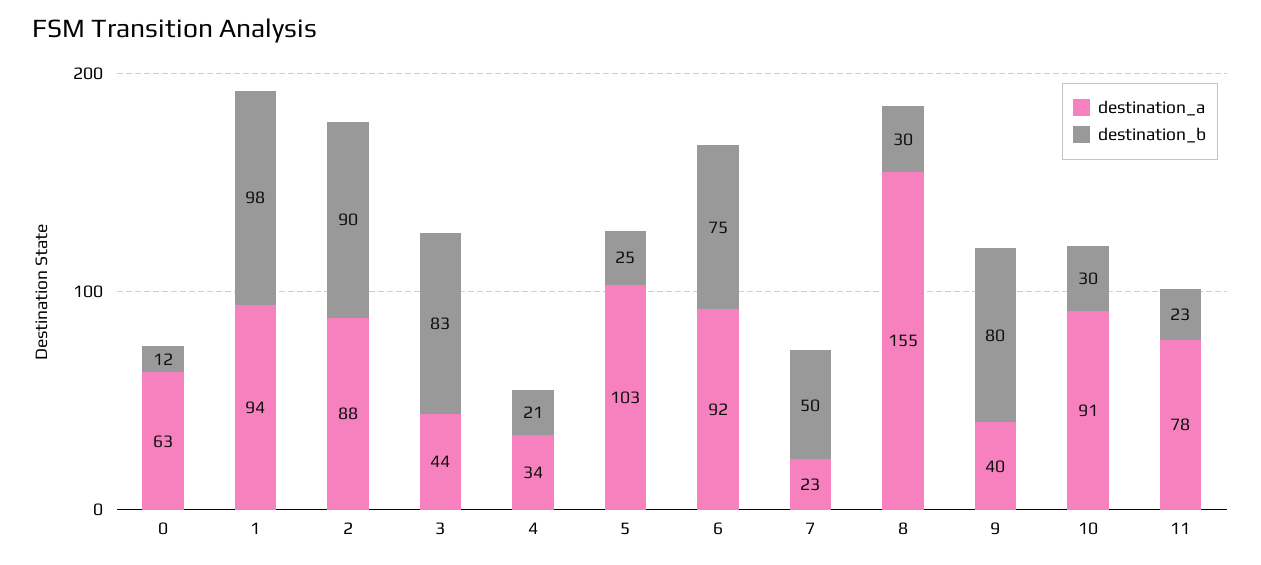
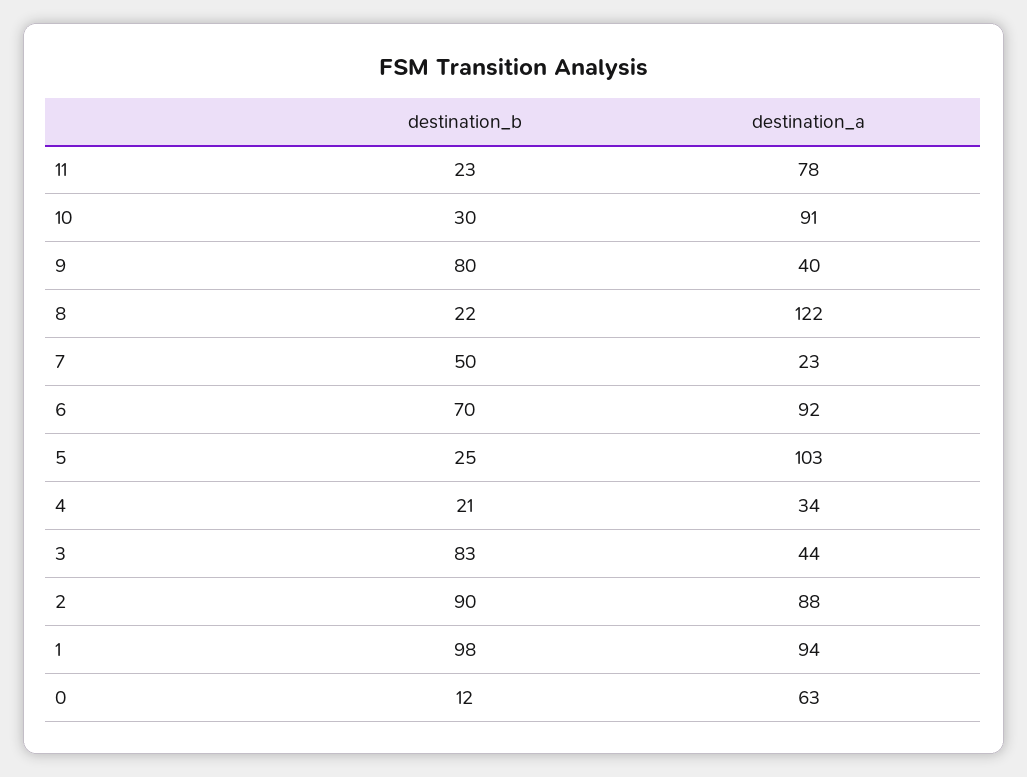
  {
    "destination_a": {
      "0": 63,
      "1": 94,
      "2": 88,
      "3": 44,
      "4": 34,
      "5": 103,
      "6": 92,
      "7": 23,
-     "8": 155,
+     "8": 122,
      "9": 40,
      "10": 91,
      "11": 78
    },
    "destination_b": {
      "0": 12,
      "1": 98,
      "2": 90,
      "3": 83,
      "4": 21,
      "5": 25,
-     "6": 75,
+     "6": 70,
      "7": 50,
-     "8": 30,
+     "8": 22,
      "9": 80,
      "10": 30,
      "11": 23
    }
  }

